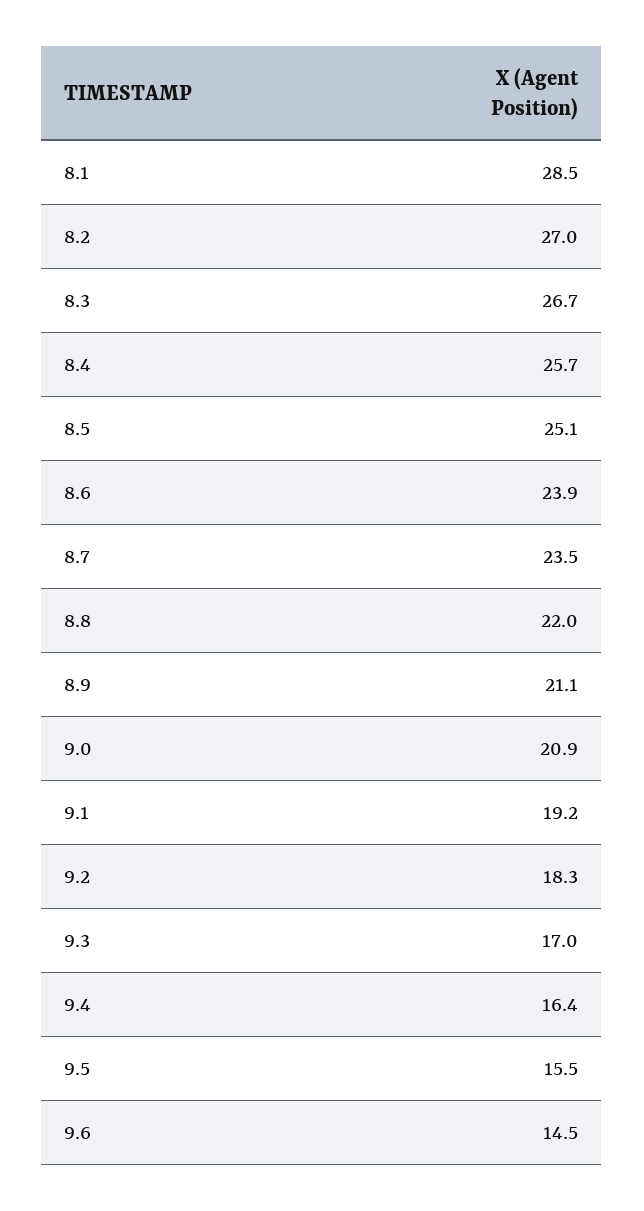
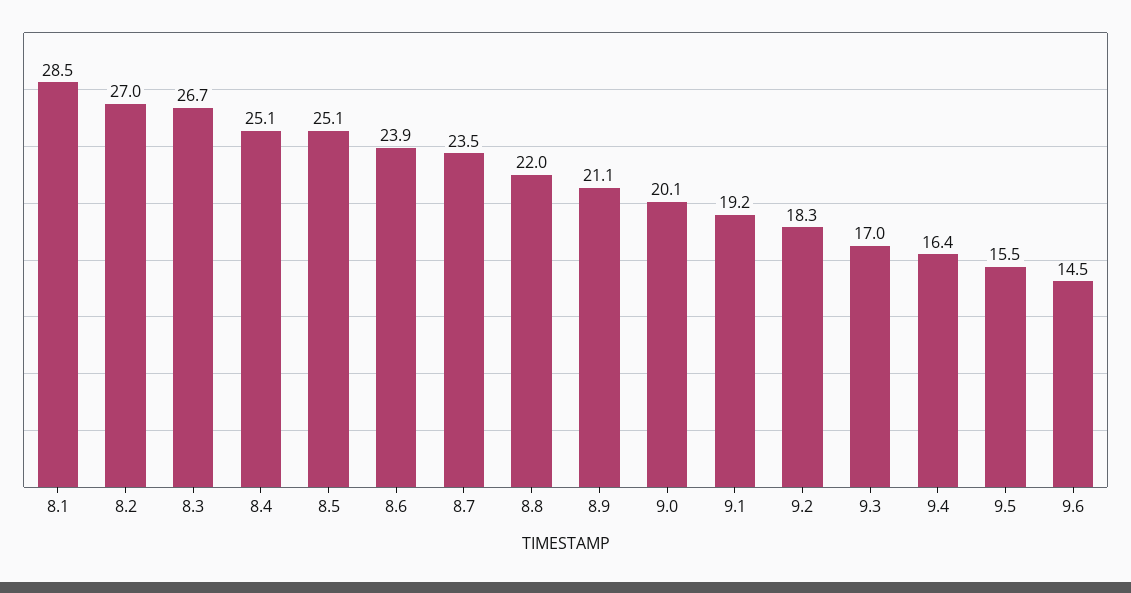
  {
    "8.1": 28.5,
    "8.2": 27,
    "8.3": 26.7,
-   "8.4": 25.7,
+   "8.4": 25.1,
    "8.5": 25.1,
    "8.6": 23.9,
    "8.7": 23.5,
    "8.8": 22,
    "8.9": 21.1,
-   "9.0": 20.9,
+   "9.0": 20.1,
    "9.1": 19.2,
    "9.2": 18.3,
    "9.3": 17,
    "9.4": 16.4,
    "9.5": 15.5,
    "9.6": 14.5
  }

